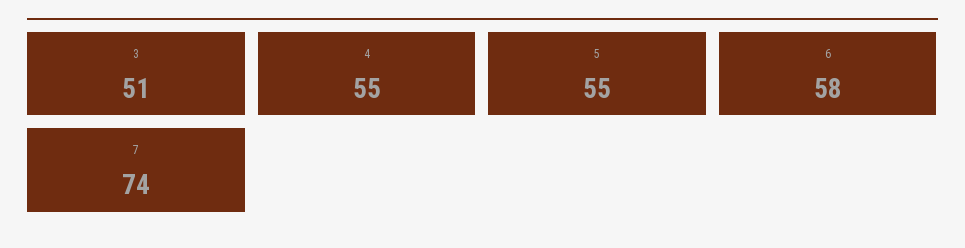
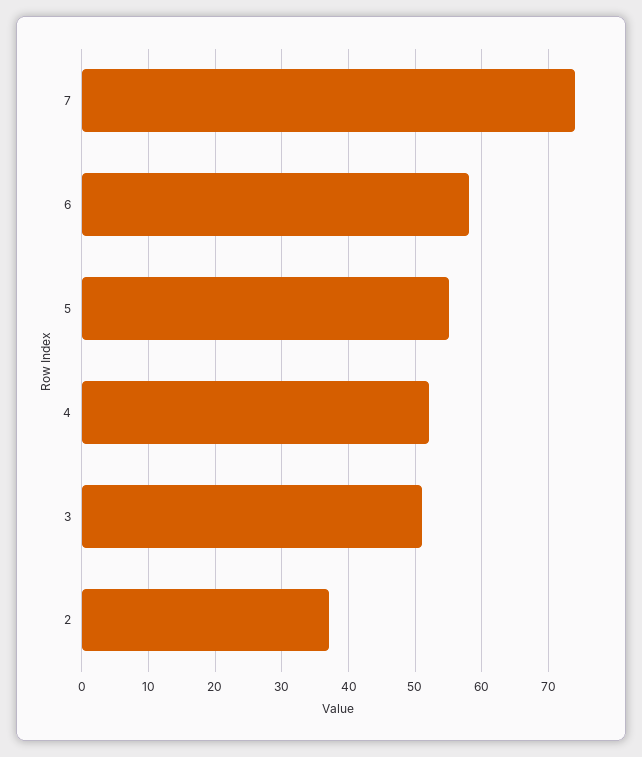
  {
    "3": 51,
-   "4": 55,
+   "4": 52,
    "5": 55,
    "6": 58,
-   "7": 74
+   "7": 74,
+   "2": 37
  }

